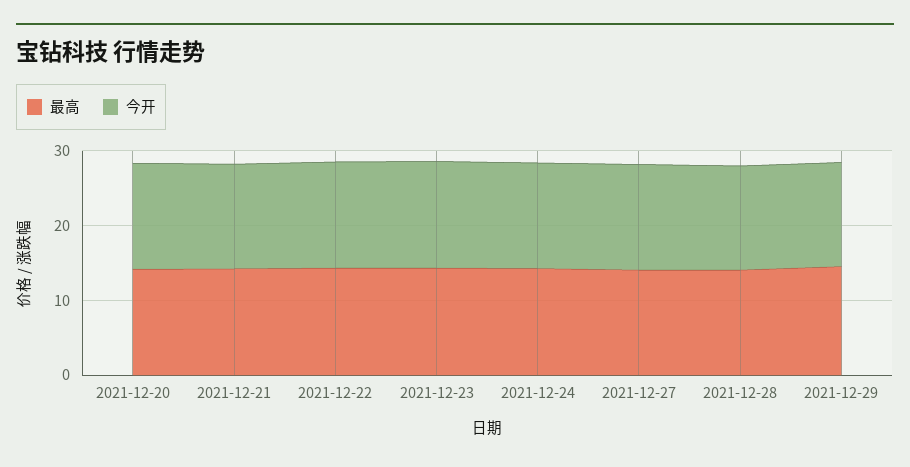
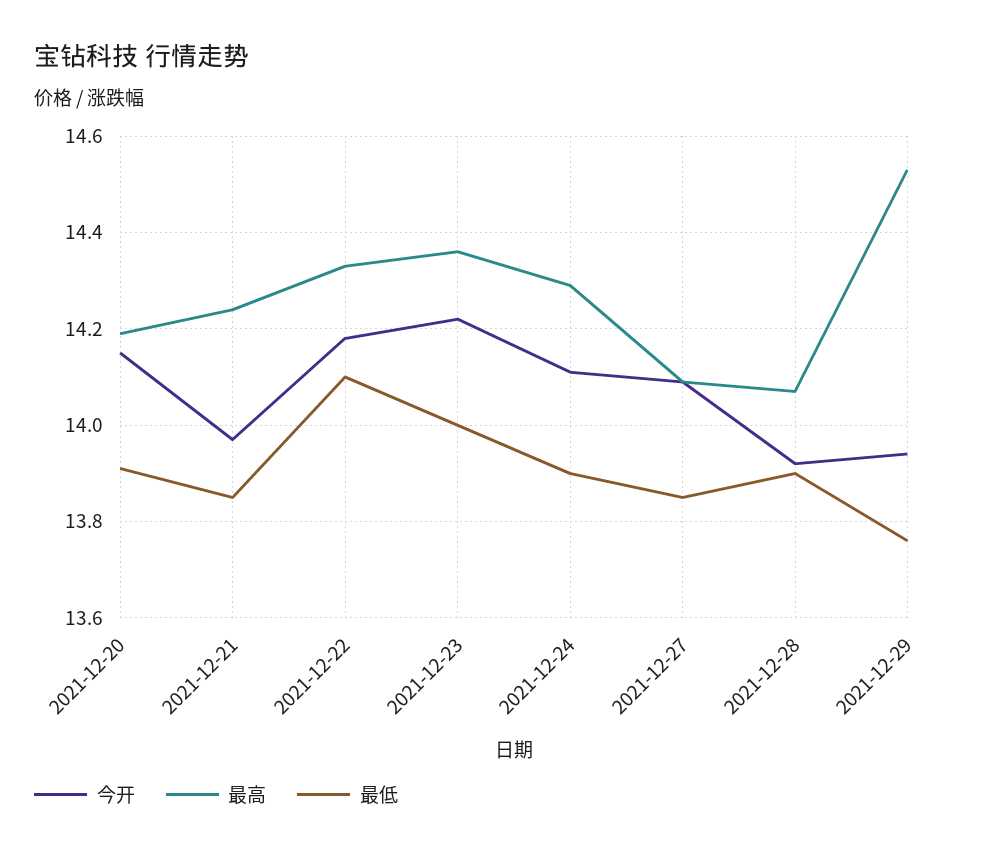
  {
    "最高": {
      "2021-12-20": 14.2,
      "2021-12-21": 14.25,
      "2021-12-22": 14.35,
      "2021-12-23": 14.35,
      "2021-12-24": 14.3,
      "2021-12-27": 14.1,
      "2021-12-28": 14.05,
      "2021-12-29": 14.55
    },
    "今开": {
      "2021-12-20": 14.15,
      "2021-12-21": 13.95,
      "2021-12-22": 14.2,
      "2021-12-23": 14.2,
      "2021-12-24": 14.1,
      "2021-12-27": 14.1,
      "2021-12-28": 13.9,
      "2021-12-29": 13.95
-   }
+   },
+   "最低": {
+     "2021-12-20": 13.9,
+     "2021-12-21": 13.85,
+     "2021-12-22": 14.1,
+     "2021-12-23": 14,
+     "2021-12-24": 13.9,
+     "2021-12-27": 13.85,
+     "2021-12-28": 13.9,
+     "2021-12-29": 13.75
+   }
  }

